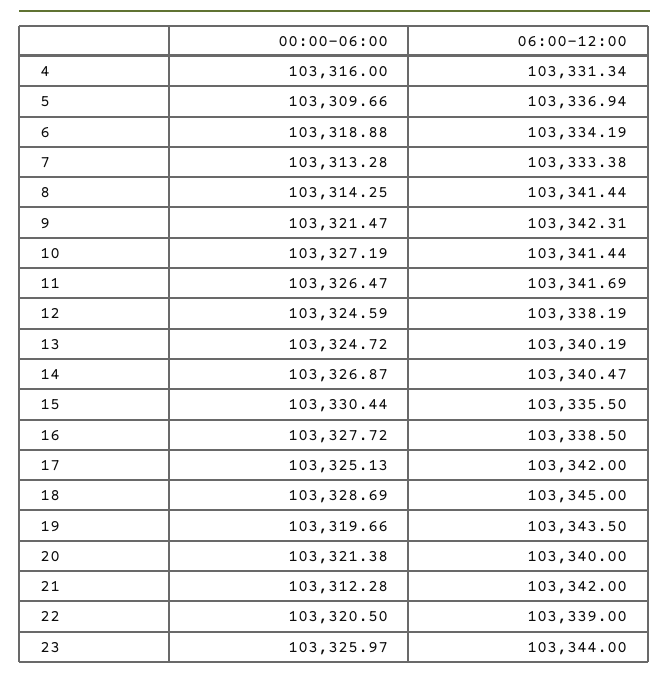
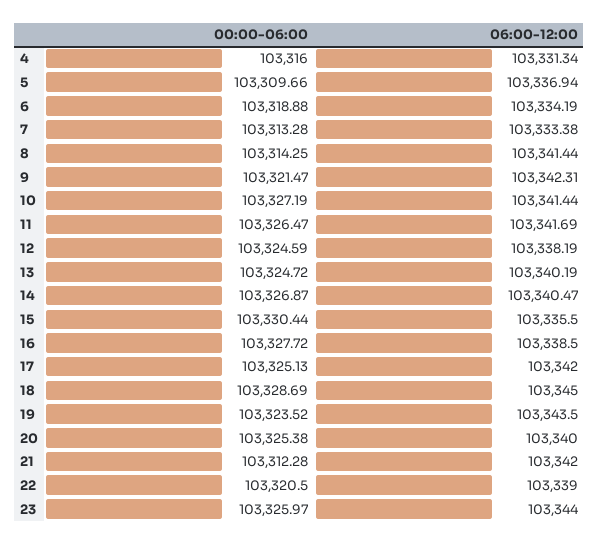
  {
    "00:00-06:00": {
      "4": 103316,
      "5": 103309.66,
      "6": 103318.88,
      "7": 103313.28,
      "8": 103314.25,
      "9": 103321.47,
      "10": 103327.19,
      "11": 103326.47,
      "12": 103324.59,
      "13": 103324.72,
      "14": 103326.87,
      "15": 103330.44,
      "16": 103327.72,
      "17": 103325.13,
      "18": 103328.69,
-     "19": 103319.66,
+     "19": 103323.52,
-     "20": 103321.38,
+     "20": 103325.38,
      "21": 103312.28,
      "22": 103320.5,
      "23": 103325.97
    },
    "06:00-12:00": {
      "4": 103331.34,
      "5": 103336.94,
      "6": 103334.19,
      "7": 103333.38,
      "8": 103341.44,
      "9": 103342.31,
      "10": 103341.44,
      "11": 103341.69,
      "12": 103338.19,
      "13": 103340.19,
      "14": 103340.47,
      "15": 103335.5,
      "16": 103338.5,
      "17": 103342,
      "18": 103345,
      "19": 103343.5,
      "20": 103340,
      "21": 103342,
      "22": 103339,
      "23": 103344
    }
  }

